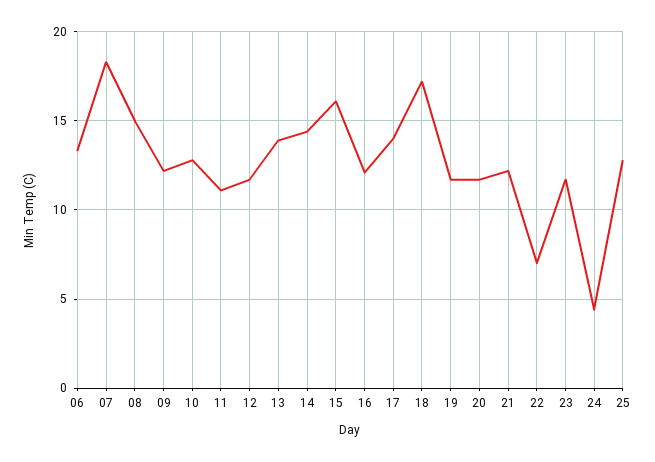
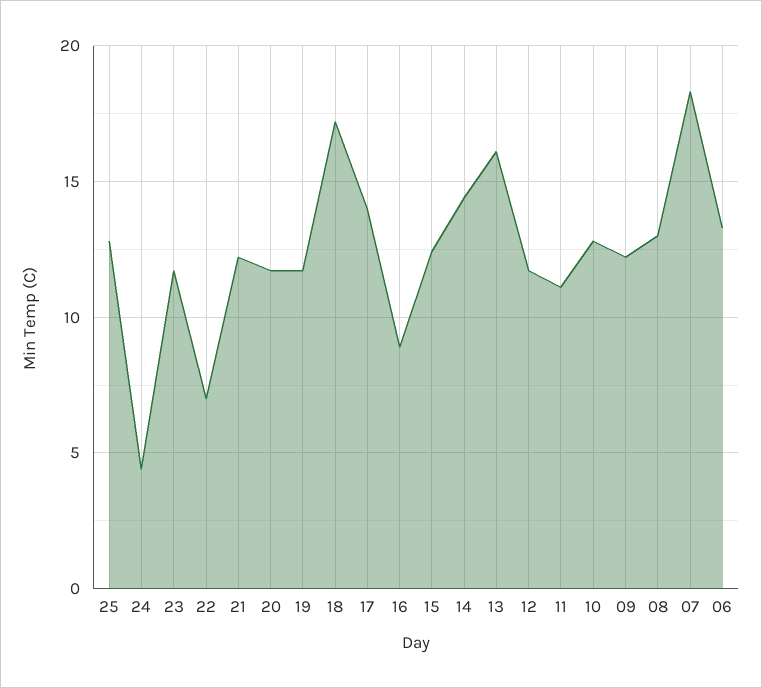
  {
    "06": 13.5,
    "07": 18.5,
-   "08": 15,
+   "08": 13,
    "09": 12,
    "10": 13,
    "11": 11,
    "12": 11.5,
-   "13": 14,
+   "13": 16,
    "14": 14.5,
-   "15": 16,
+   "15": 12.5,
-   "16": 12,
+   "16": 9,
    "17": 14,
    "18": 17,
    "19": 11.5,
    "20": 11.5,
    "21": 12,
    "22": 7,
    "23": 11.5,
    "24": 4.5,
    "25": 13
  }

